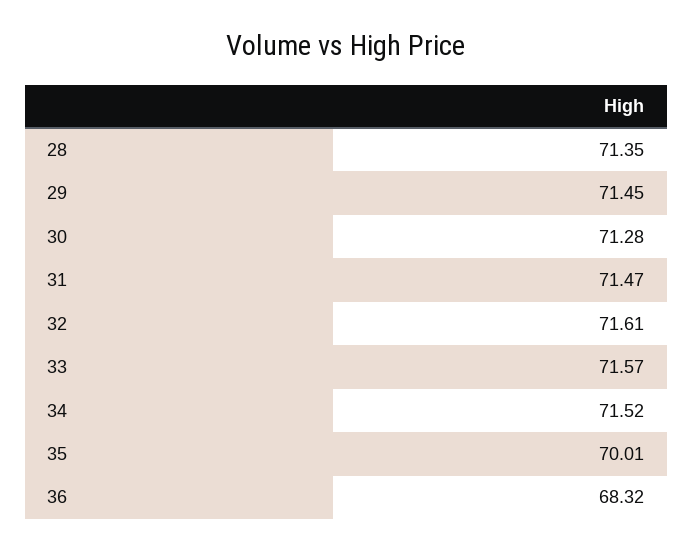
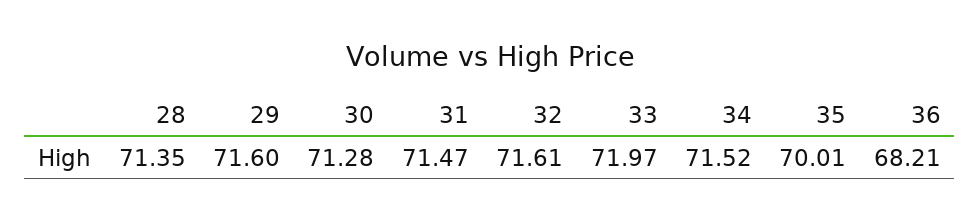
  {
    "28": 71.35,
-   "29": 71.45,
+   "29": 71.6,
    "30": 71.28,
    "31": 71.47,
    "32": 71.61,
-   "33": 71.57,
+   "33": 71.97,
    "34": 71.52,
    "35": 70.01,
-   "36": 68.32
+   "36": 68.21
  }

